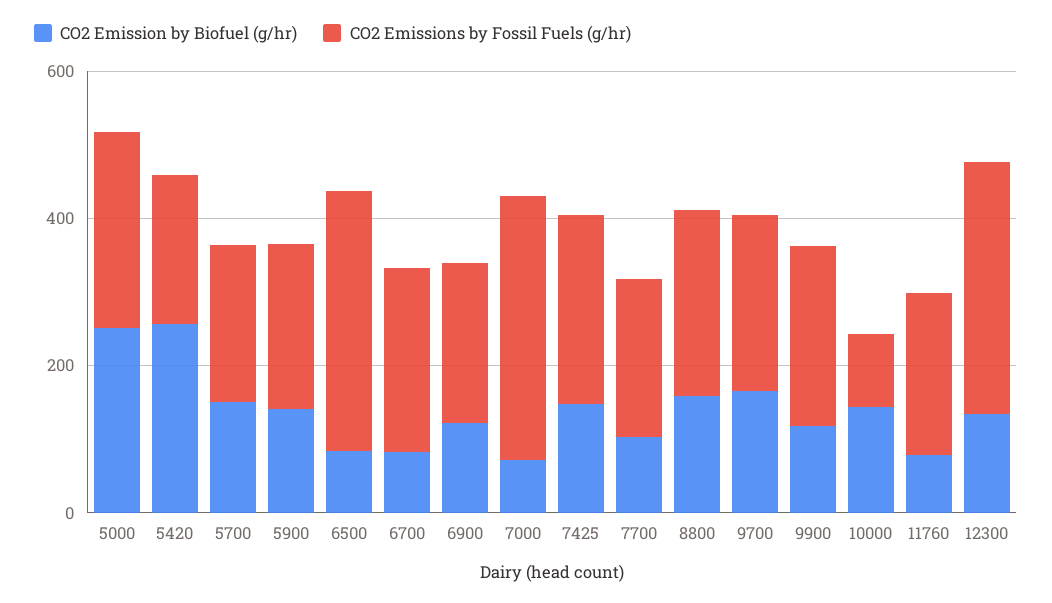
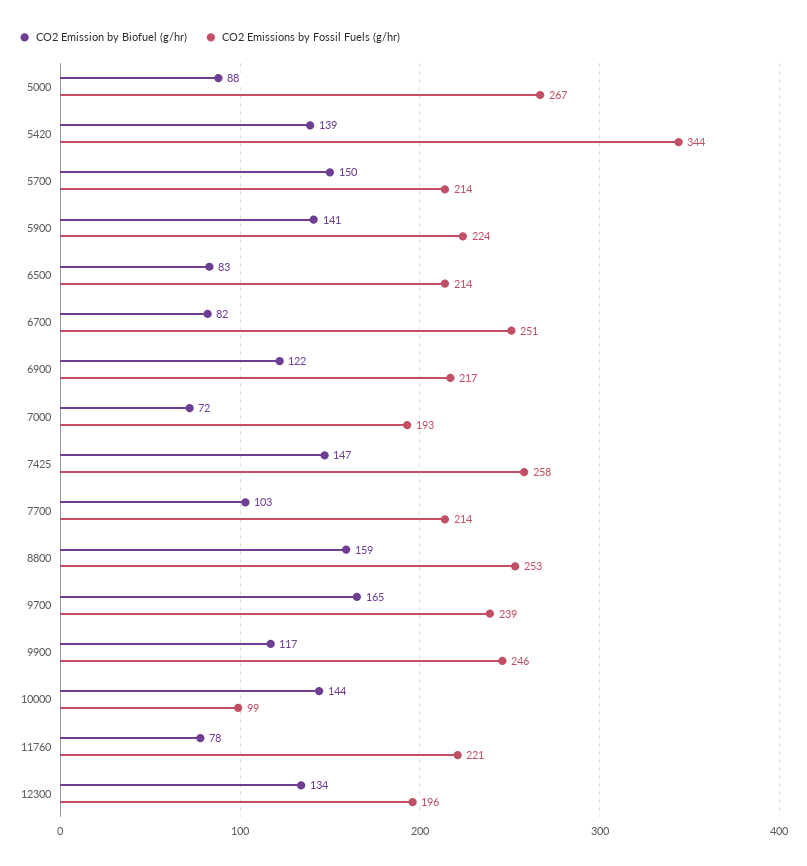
  {
    "CO2 Emission by Biofuel (g/hr)": {
-     "5000": 250,
+     "5000": 88,
-     "5420": 250,
+     "5420": 139,
      "5700": 150,
      "5900": 141,
      "6500": 83,
      "6700": 82,
      "6900": 122,
      "7000": 72,
      "7425": 147,
      "7700": 103,
      "8800": 159,
      "9700": 165,
      "9900": 117,
      "10000": 144,
      "11760": 78,
      "12300": 134
    },
    "CO2 Emissions by Fossil Fuels (g/hr)": {
      "5000": 267,
-     "5420": 200,
+     "5420": 344,
      "5700": 214,
      "5900": 224,
-     "6500": 350,
+     "6500": 214,
      "6700": 251,
      "6900": 217,
-     "7000": 350,
+     "7000": 193,
      "7425": 258,
      "7700": 214,
      "8800": 253,
      "9700": 239,
      "9900": 246,
      "10000": 99,
      "11760": 221,
-     "12300": 350
+     "12300": 196
    }
  }

